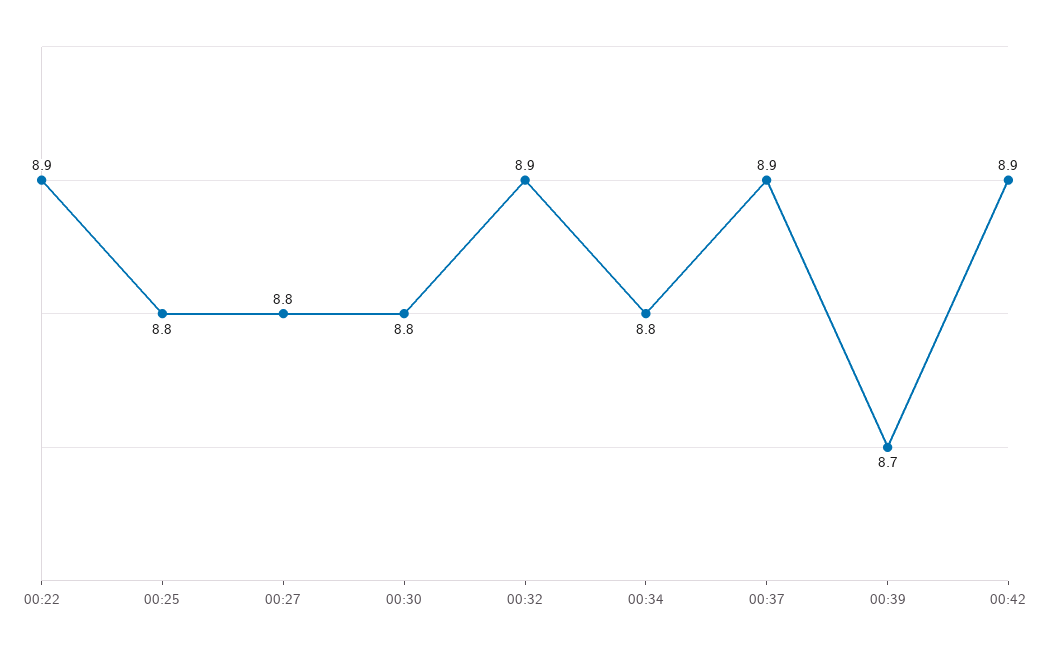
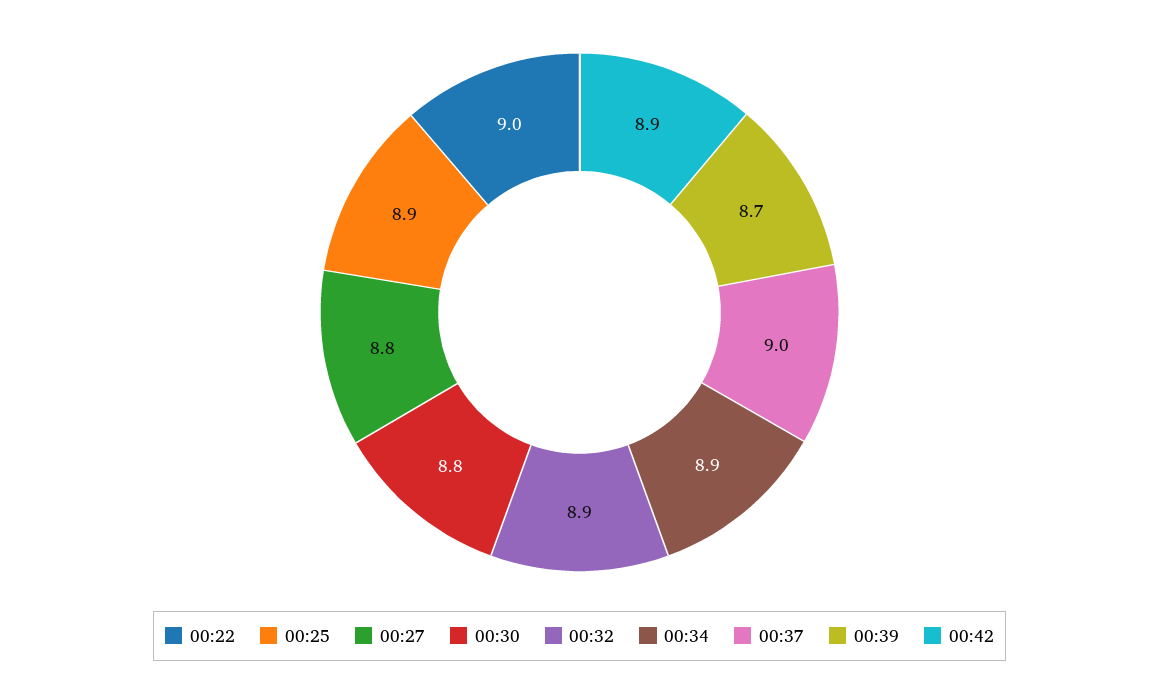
  {
-   "00:22": 8.9,
+   "00:22": 9,
-   "00:25": 8.8,
+   "00:25": 8.9,
    "00:27": 8.8,
    "00:30": 8.8,
    "00:32": 8.9,
-   "00:34": 8.8,
+   "00:34": 8.9,
-   "00:37": 8.9,
+   "00:37": 9,
    "00:39": 8.7,
    "00:42": 8.9
  }

